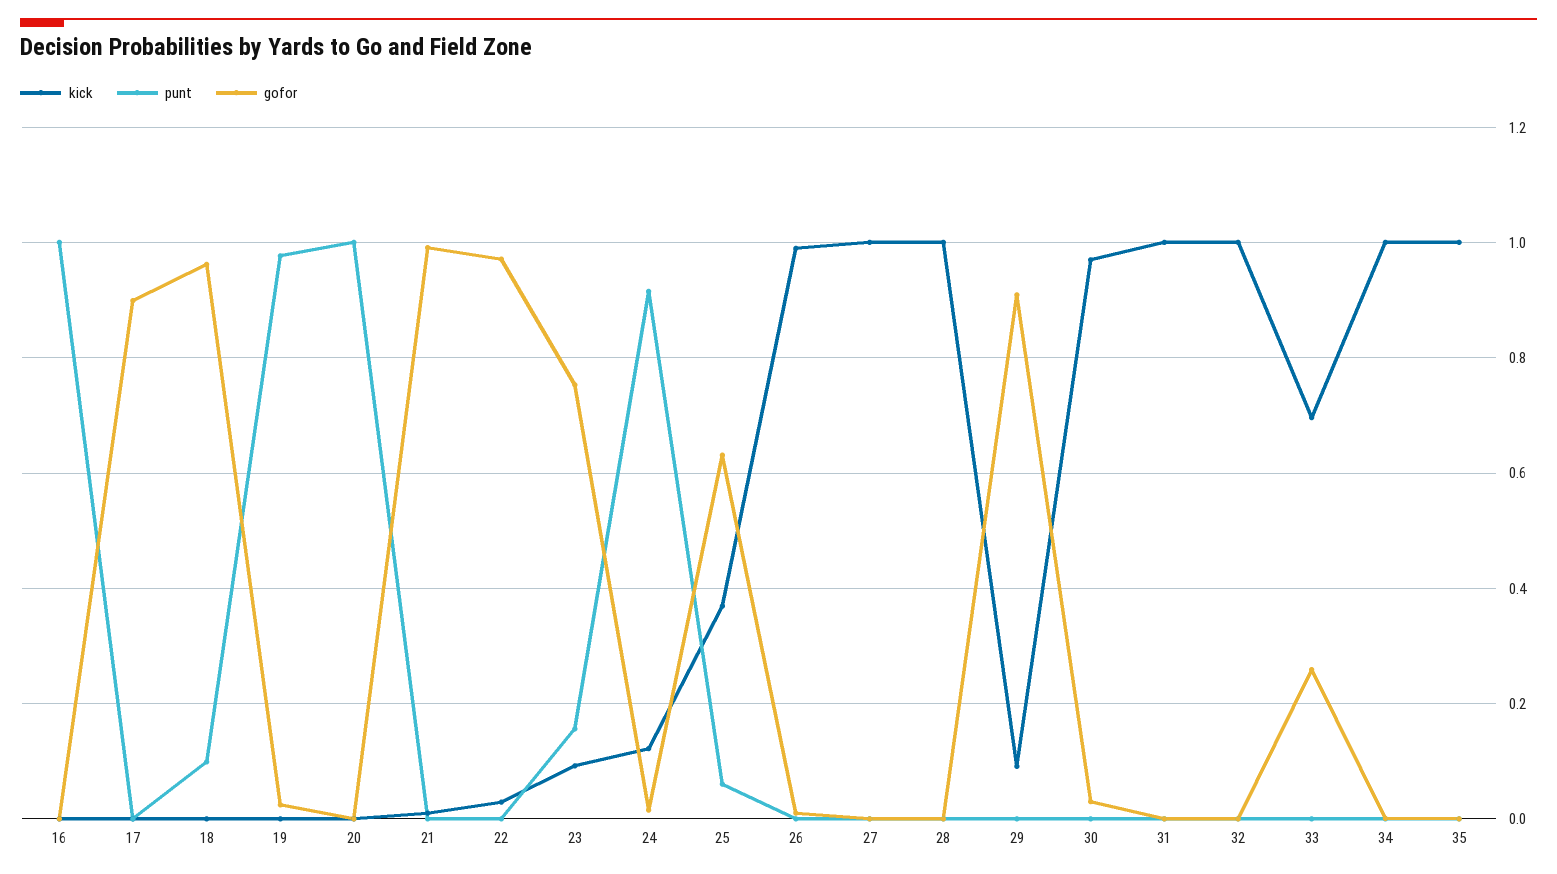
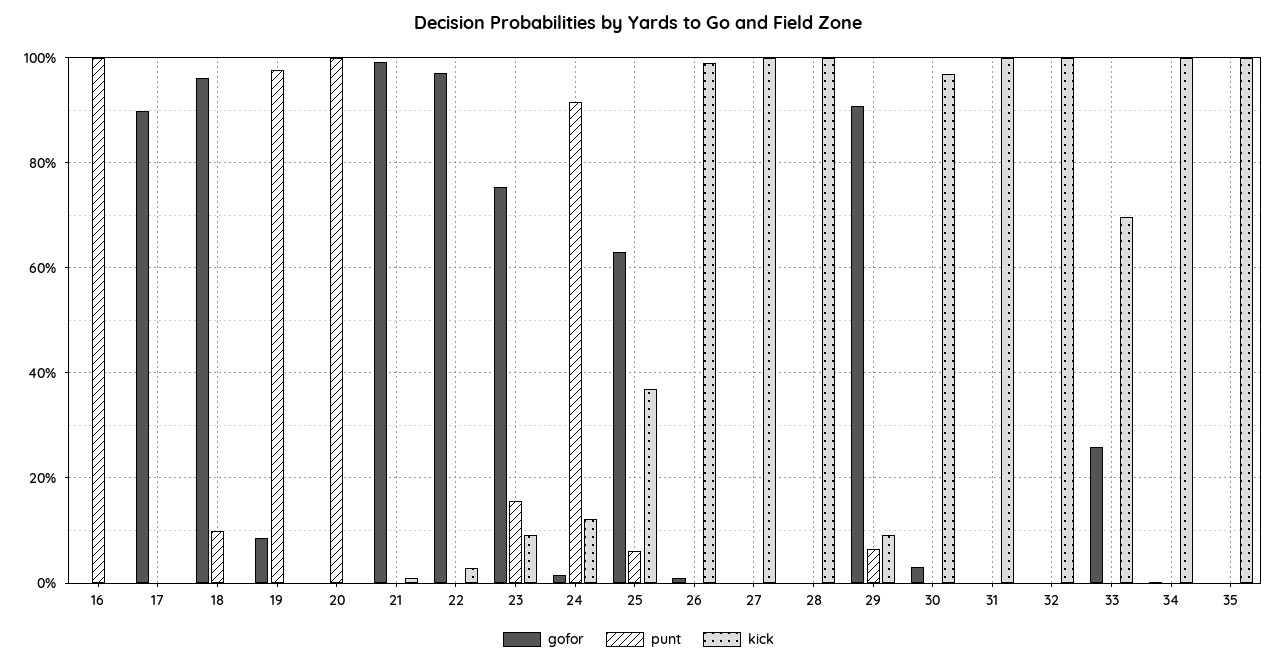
  {
    "kick": {
      "16": 0,
      "17": 0,
      "18": 0,
      "19": 0,
      "20": 0,
      "21": 0.02,
      "22": 0.02,
      "23": 0.1,
      "24": 0.12,
      "25": 0.36,
      "26": 1,
      "27": 1,
      "28": 1,
      "29": 0.1,
      "30": 0.98,
      "31": 1,
      "32": 1,
      "33": 0.7,
      "34": 1,
      "35": 1
    },
    "punt": {
      "16": 1,
      "17": 0,
      "18": 0.1,
      "19": 0.98,
      "20": 1,
      "21": 0,
      "22": 0,
      "23": 0.16,
      "24": 0.92,
      "25": 0.06,
      "26": 0,
      "27": 0,
      "28": 0,
-     "29": 0,
+     "29": 0.06,
      "30": 0,
      "31": 0,
      "32": 0,
      "33": 0,
      "34": 0,
      "35": 0
    },
    "gofor": {
      "16": 0,
      "17": 0.9,
      "18": 0.96,
-     "19": 0.02,
+     "19": 0.08,
      "20": 0,
      "21": 1,
      "22": 0.98,
      "23": 0.76,
      "24": 0.02,
      "25": 0.64,
      "26": 0.02,
      "27": 0,
      "28": 0,
      "29": 0.9,
      "30": 0.04,
      "31": 0,
      "32": 0,
      "33": 0.26,
      "34": 0,
      "35": 0
    }
  }

